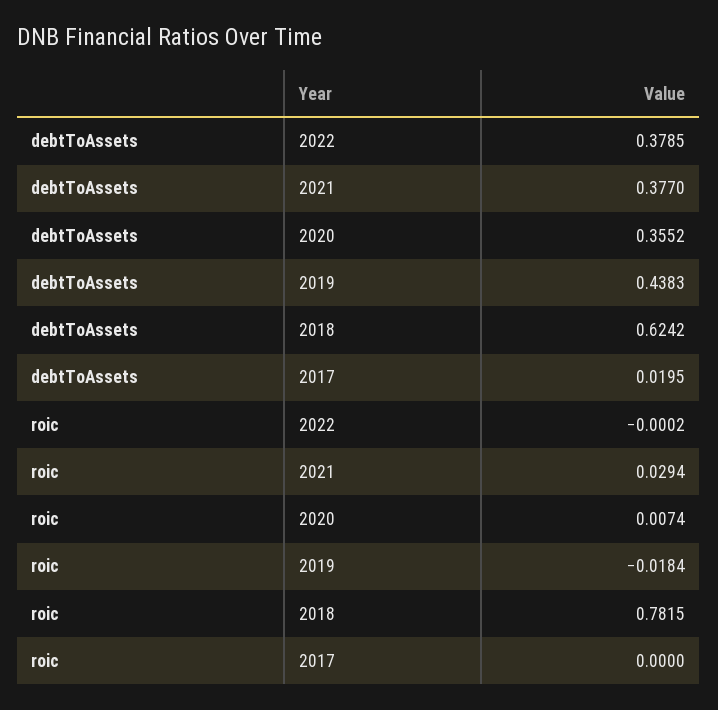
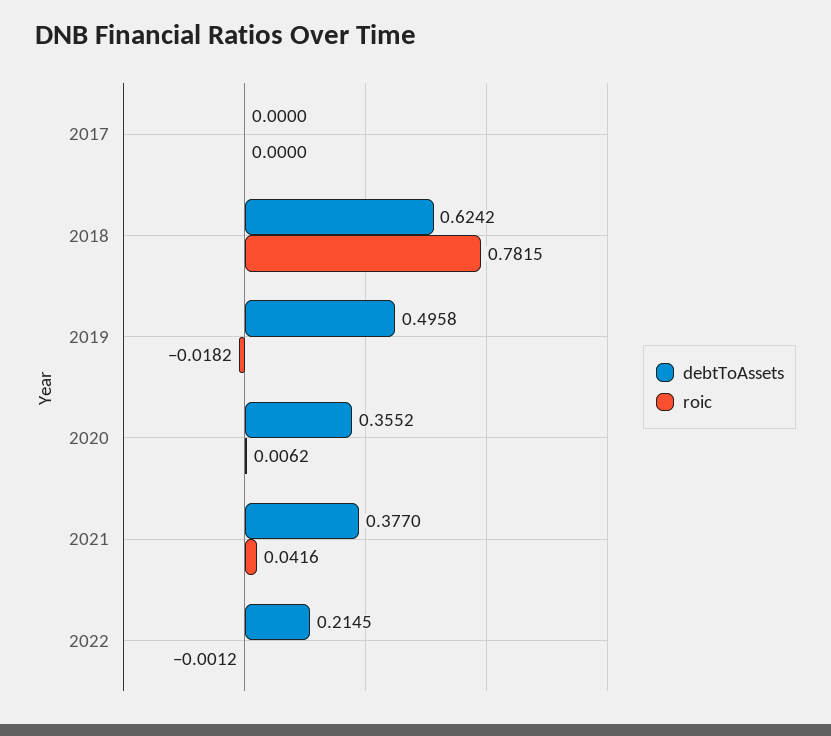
  {
    "debtToAssets": {
-     "2022": 0.3785,
+     "2022": 0.2145,
      "2021": 0.377,
      "2020": 0.3552,
-     "2019": 0.4383,
+     "2019": 0.4958,
      "2018": 0.6242,
-     "2017": 0.0195
+     "2017": 0
    },
    "roic": {
-     "2022": -0.0002,
+     "2022": -0.0012,
-     "2021": 0.0294,
+     "2021": 0.0416,
-     "2020": 0.0074,
+     "2020": 0.0062,
-     "2019": -0.0184,
+     "2019": -0.0182,
      "2018": 0.7815,
      "2017": 0
    }
  }

